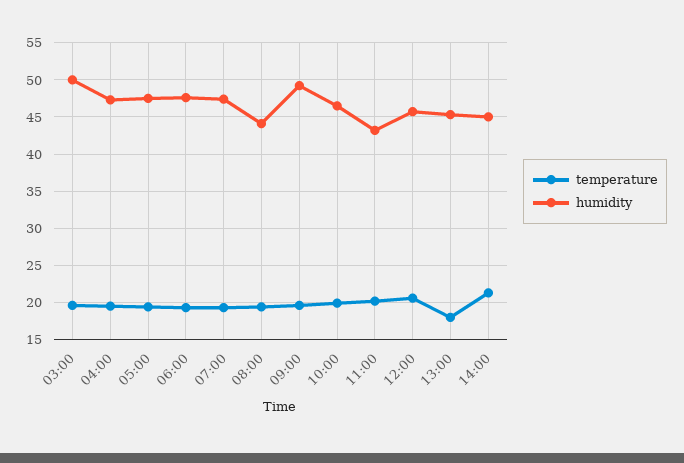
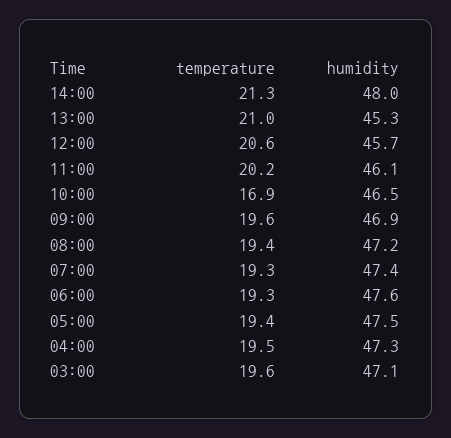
  {
    "temperature": {
      "03:00": 19.6,
      "04:00": 19.5,
      "05:00": 19.4,
      "06:00": 19.3,
      "07:00": 19.3,
      "08:00": 19.4,
      "09:00": 19.6,
-     "10:00": 20,
+     "10:00": 16.9,
      "11:00": 20.2,
      "12:00": 20.6,
-     "13:00": 18,
+     "13:00": 21,
      "14:00": 21.3
    },
    "humidity": {
-     "03:00": 50,
+     "03:00": 47.1,
      "04:00": 47.3,
      "05:00": 47.5,
      "06:00": 47.6,
      "07:00": 47.4,
-     "08:00": 44,
+     "08:00": 47.2,
-     "09:00": 49,
+     "09:00": 46.9,
      "10:00": 46.5,
-     "11:00": 43,
+     "11:00": 46.1,
      "12:00": 45.7,
      "13:00": 45.3,
-     "14:00": 45
+     "14:00": 48
    }
  }

